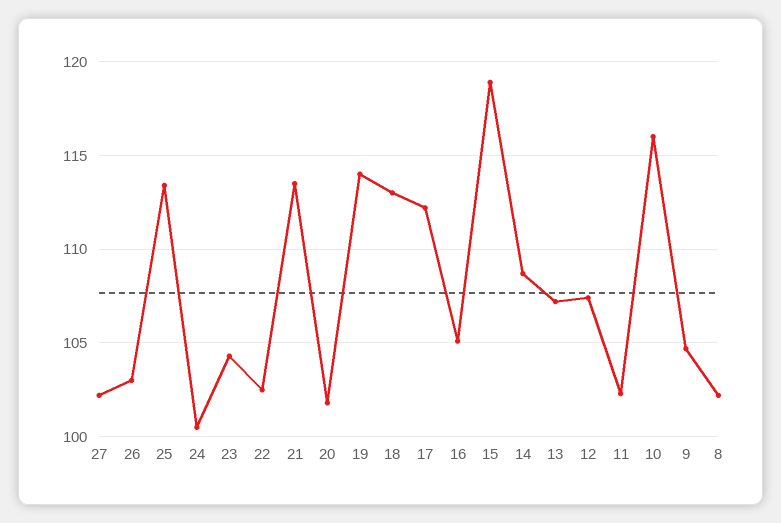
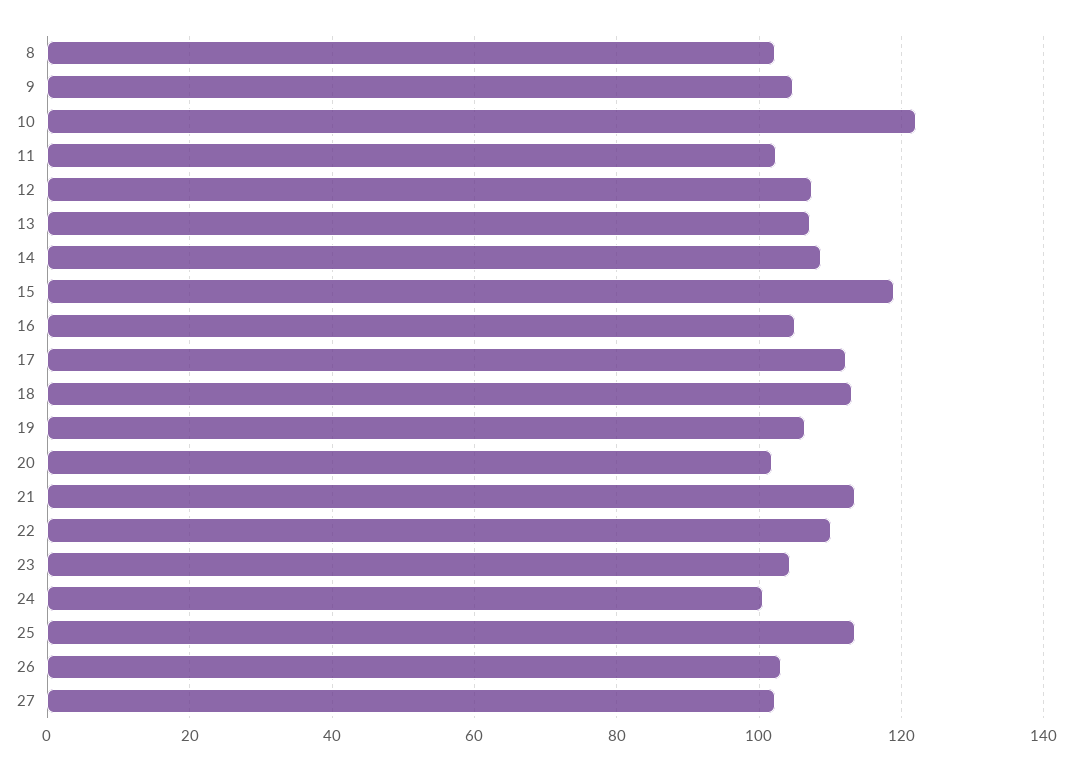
  {
    "27": 102,
    "26": 103,
    "25": 113.5,
    "24": 100.5,
    "23": 104.5,
-   "22": 102.5,
+   "22": 110,
    "21": 113.5,
    "20": 102,
-   "19": 114,
+   "19": 106,
    "18": 113,
    "17": 112,
    "16": 105,
    "15": 119,
    "14": 108.5,
    "13": 107,
    "12": 107.5,
    "11": 102.5,
-   "10": 116,
+   "10": 122,
    "9": 104.5,
    "8": 102
  }

